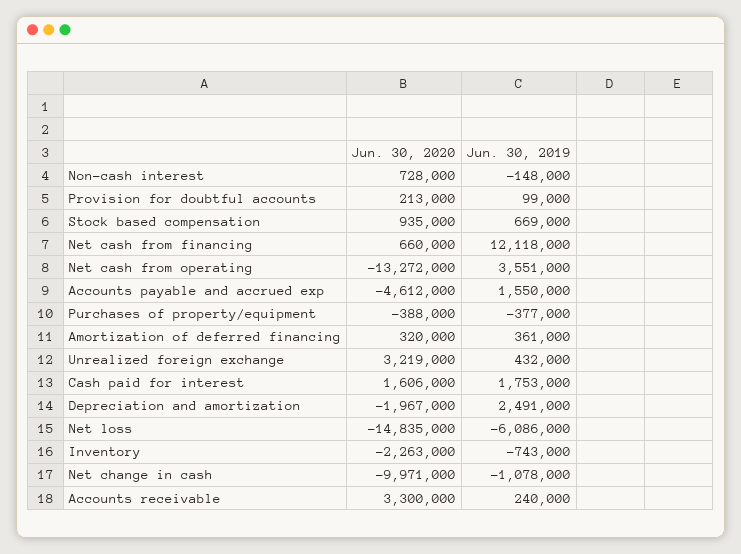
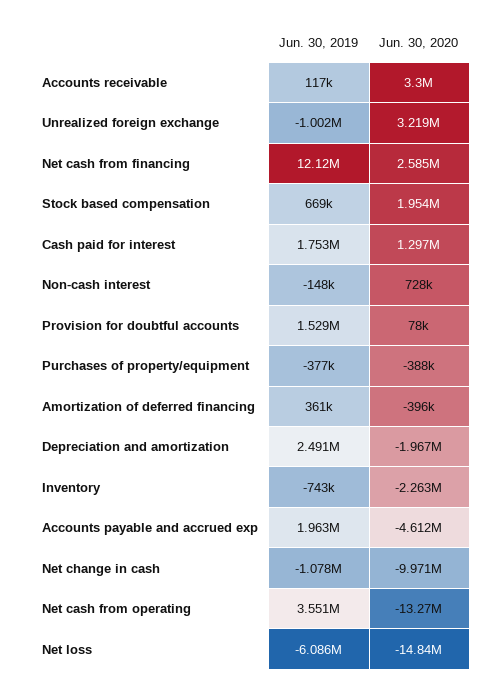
  {
    "Jun. 30, 2020": {
      "Non-cash interest": 728000,
-     "Provision for doubtful accounts": 213000,
+     "Provision for doubtful accounts": 78000,
-     "Stock based compensation": 935000,
+     "Stock based compensation": 1954000,
-     "Net cash from financing": 660000,
+     "Net cash from financing": 2585000,
      "Net cash from operating": -13272000,
      "Accounts payable and accrued exp": -4612000,
      "Purchases of property/equipment": -388000,
-     "Amortization of deferred financing": 320000,
+     "Amortization of deferred financing": -396000,
      "Unrealized foreign exchange": 3219000,
-     "Cash paid for interest": 1606000,
+     "Cash paid for interest": 1297000,
      "Depreciation and amortization": -1967000,
      "Net loss": -14835000,
      "Inventory": -2263000,
      "Net change in cash": -9971000,
      "Accounts receivable": 3300000
    },
    "Jun. 30, 2019": {
      "Non-cash interest": -148000,
-     "Provision for doubtful accounts": 99000,
+     "Provision for doubtful accounts": 1529000,
      "Stock based compensation": 669000,
      "Net cash from financing": 12118000,
      "Net cash from operating": 3551000,
-     "Accounts payable and accrued exp": 1550000,
+     "Accounts payable and accrued exp": 1963000,
      "Purchases of property/equipment": -377000,
      "Amortization of deferred financing": 361000,
-     "Unrealized foreign exchange": 432000,
+     "Unrealized foreign exchange": -1002000,
      "Cash paid for interest": 1753000,
      "Depreciation and amortization": 2491000,
      "Net loss": -6086000,
      "Inventory": -743000,
      "Net change in cash": -1078000,
-     "Accounts receivable": 240000
+     "Accounts receivable": 117000
    }
  }

